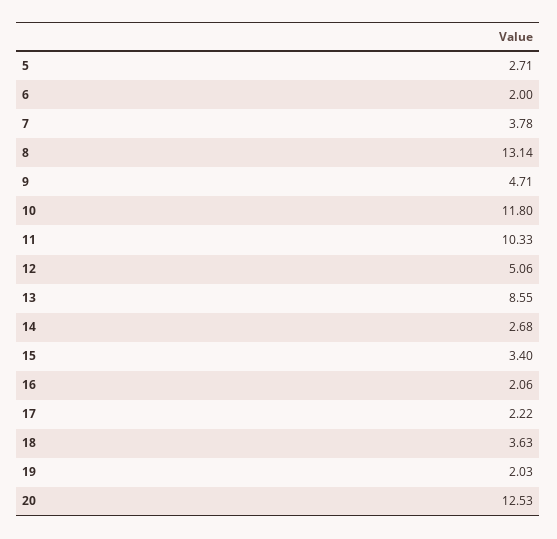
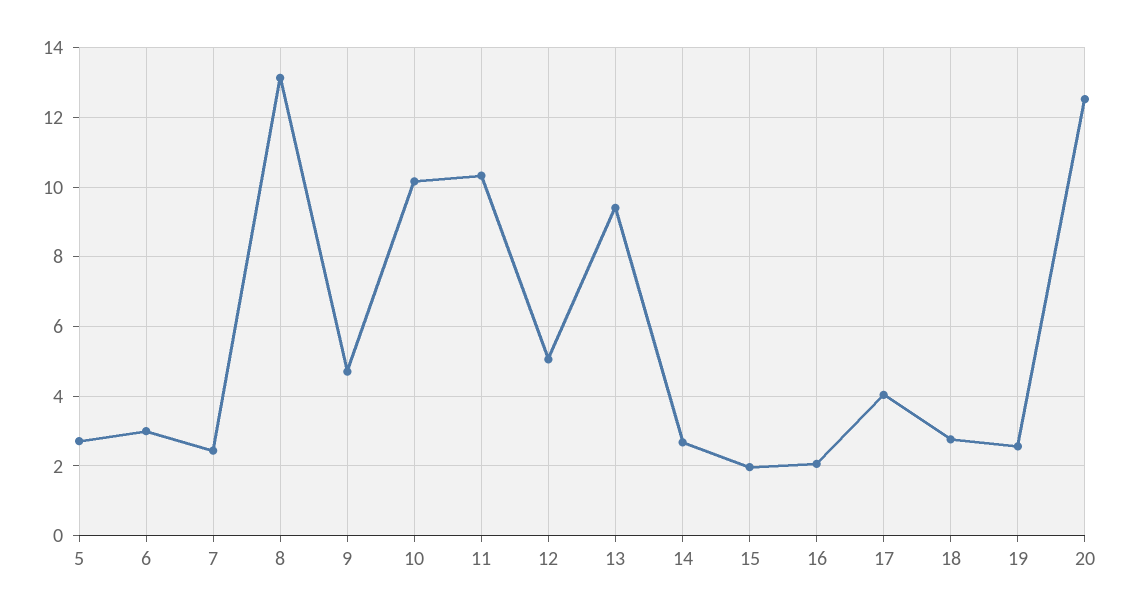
  {
    "5": 2.71,
-   "6": 2,
+   "6": 3,
-   "7": 3.78,
+   "7": 2.4,
    "8": 13.14,
    "9": 4.71,
-   "10": 11.8,
+   "10": 10.2,
    "11": 10.33,
    "12": 5.06,
-   "13": 8.55,
+   "13": 9.4,
    "14": 2.68,
-   "15": 3.4,
+   "15": 2,
    "16": 2.06,
-   "17": 2.22,
+   "17": 4,
-   "18": 3.63,
+   "18": 2.8,
-   "19": 2.03,
+   "19": 2.6,
    "20": 12.53
  }

